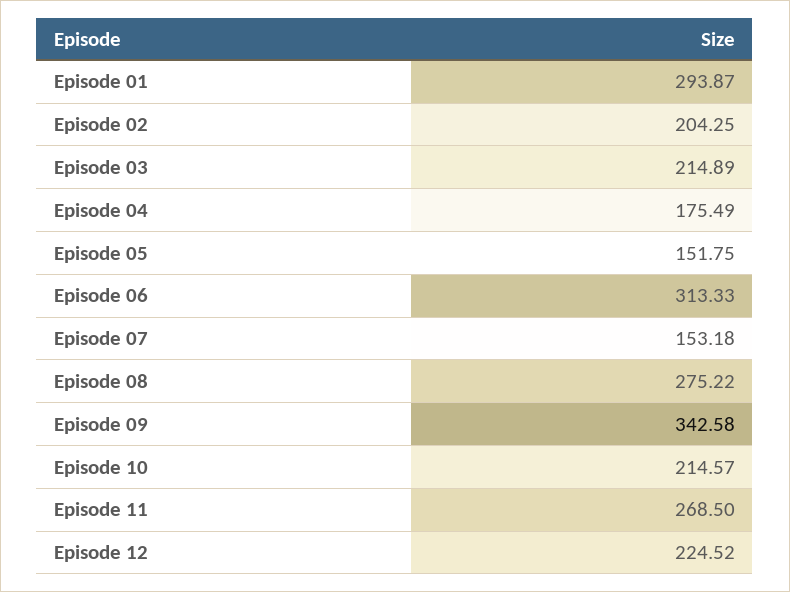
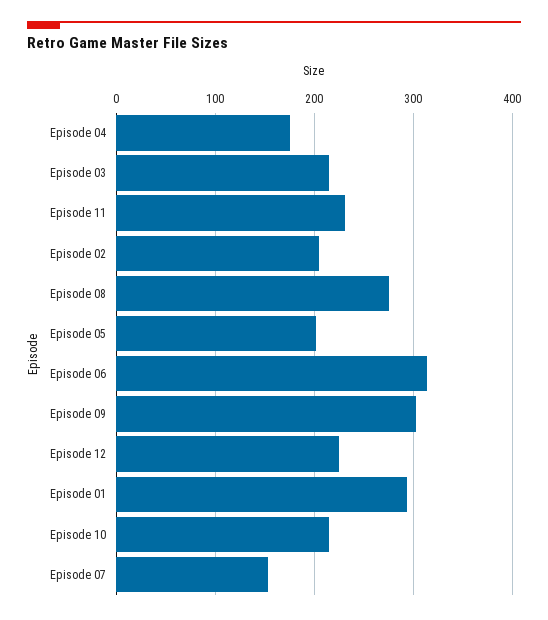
  {
    "Episode 01": 293.87,
    "Episode 02": 204.25,
    "Episode 03": 214.89,
    "Episode 04": 175.49,
-   "Episode 05": 151.75,
+   "Episode 05": 200,
    "Episode 06": 313.33,
    "Episode 07": 153.18,
    "Episode 08": 275.22,
-   "Episode 09": 342.58,
+   "Episode 09": 300,
    "Episode 10": 214.57,
-   "Episode 11": 268.5,
+   "Episode 11": 230,
    "Episode 12": 224.52
  }

